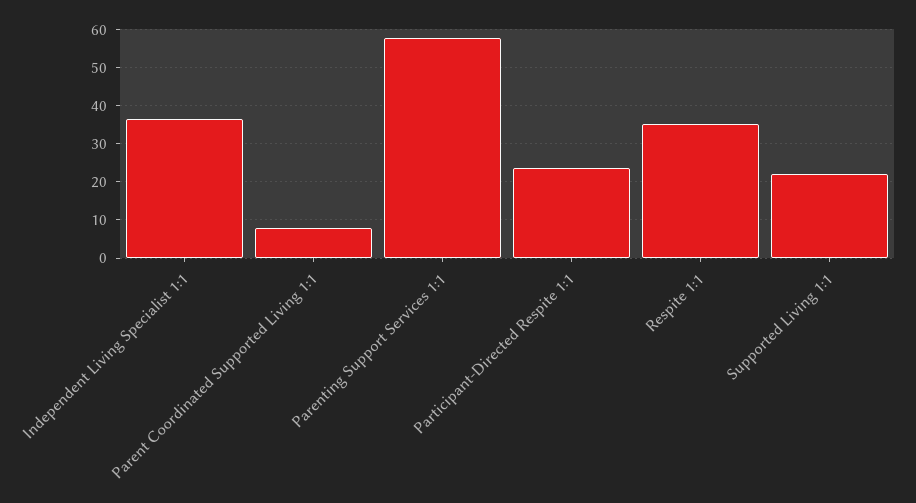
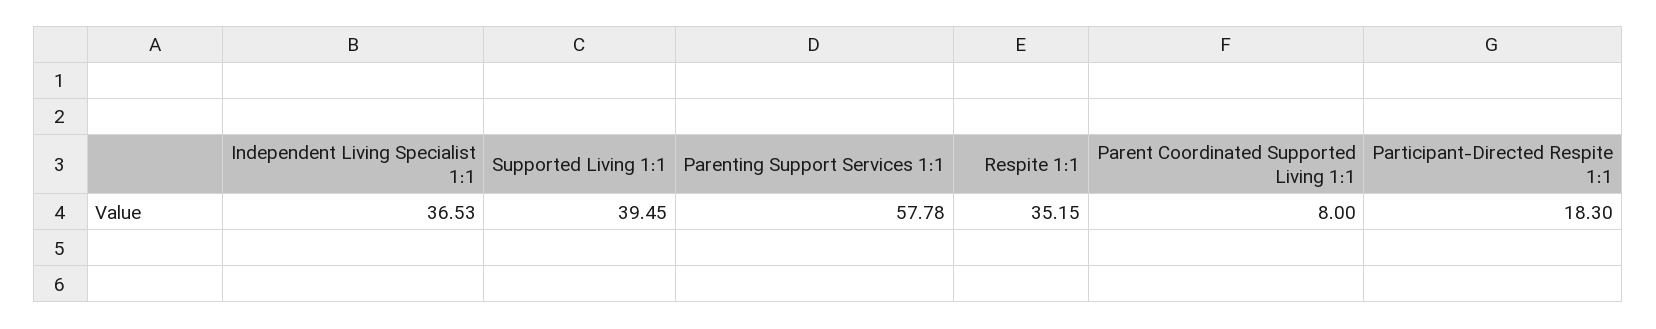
  {
    "Independent Living Specialist 1:1": 36.53,
    "Parent Coordinated Supported Living 1:1": 8,
    "Parenting Support Services 1:1": 57.78,
-   "Participant-Directed Respite 1:1": 24,
+   "Participant-Directed Respite 1:1": 18.3,
    "Respite 1:1": 35.15,
-   "Supported Living 1:1": 22
+   "Supported Living 1:1": 39.45
  }

